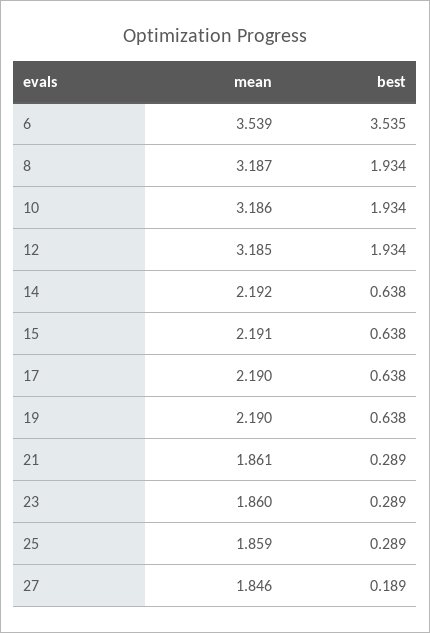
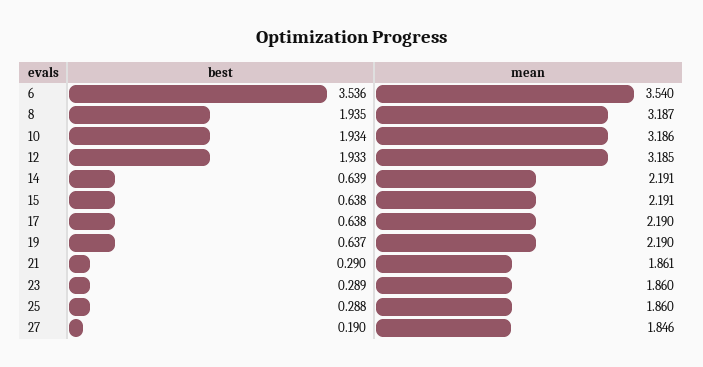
  {
    "mean": {
-     "6": 3.539,
+     "6": 3.54,
      "8": 3.187,
      "10": 3.186,
      "12": 3.185,
-     "14": 2.192,
+     "14": 2.191,
      "15": 2.191,
      "17": 2.19,
      "19": 2.19,
      "21": 1.861,
      "23": 1.86,
-     "25": 1.859,
+     "25": 1.86,
      "27": 1.846
    },
    "best": {
-     "6": 3.535,
+     "6": 3.536,
-     "8": 1.934,
+     "8": 1.935,
      "10": 1.934,
-     "12": 1.934,
+     "12": 1.933,
-     "14": 0.638,
+     "14": 0.639,
      "15": 0.638,
      "17": 0.638,
-     "19": 0.638,
+     "19": 0.637,
-     "21": 0.289,
+     "21": 0.29,
      "23": 0.289,
-     "25": 0.289,
+     "25": 0.288,
-     "27": 0.189
+     "27": 0.19
    }
  }

